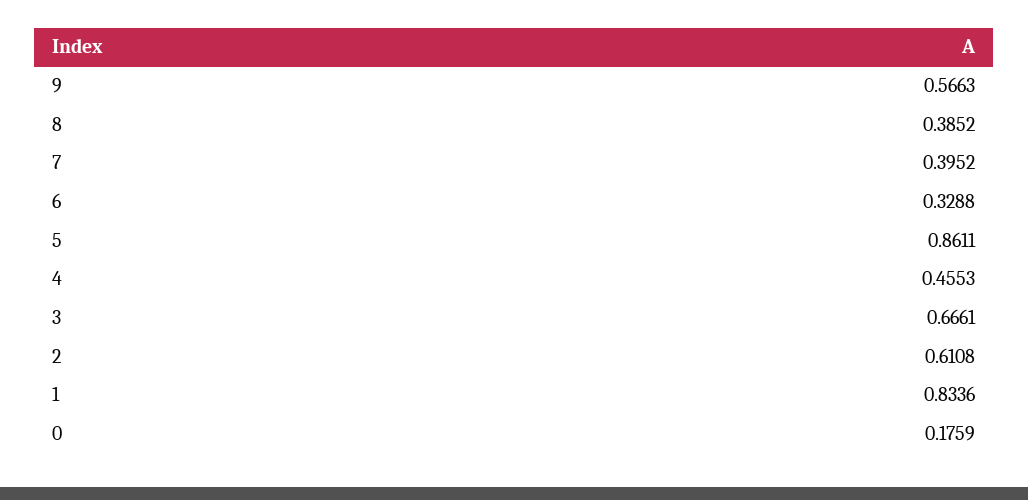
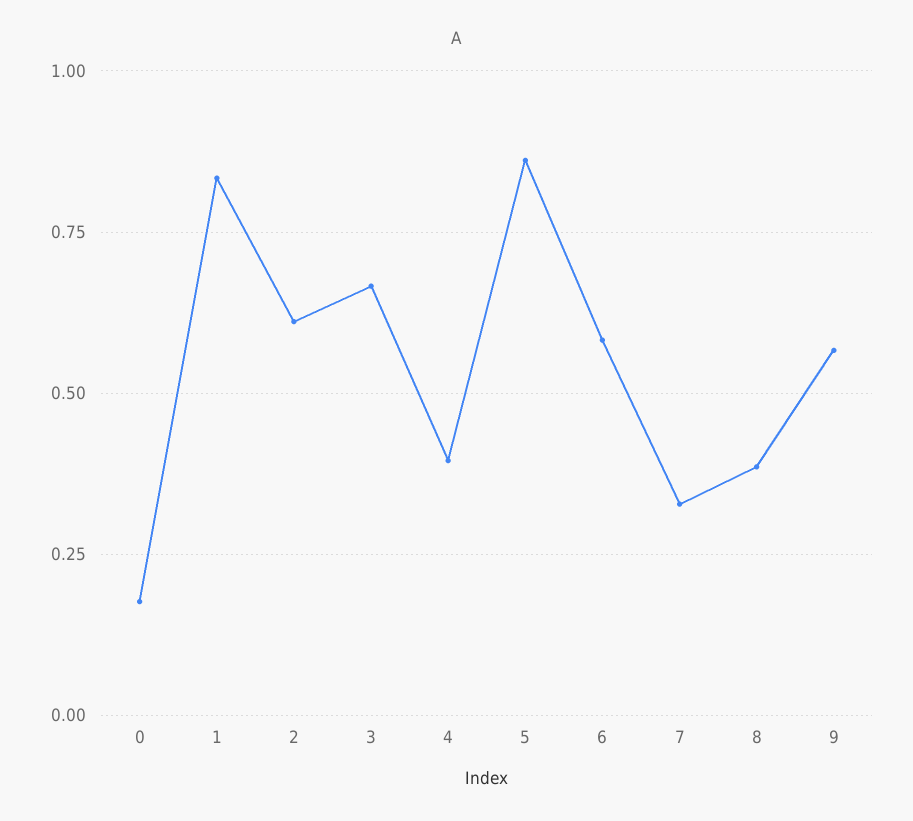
  {
    "9": 0.5663,
    "8": 0.3852,
-   "7": 0.3952,
+   "7": 0.325,
-   "6": 0.3288,
+   "6": 0.575,
    "5": 0.8611,
-   "4": 0.4553,
+   "4": 0.4,
    "3": 0.6661,
    "2": 0.6108,
    "1": 0.8336,
    "0": 0.1759
  }

